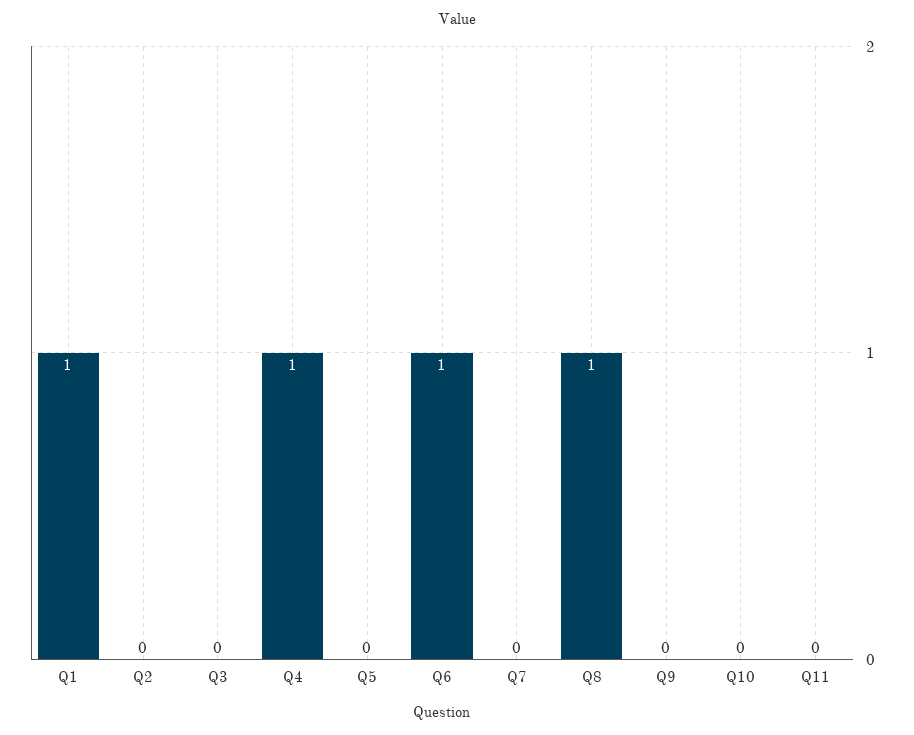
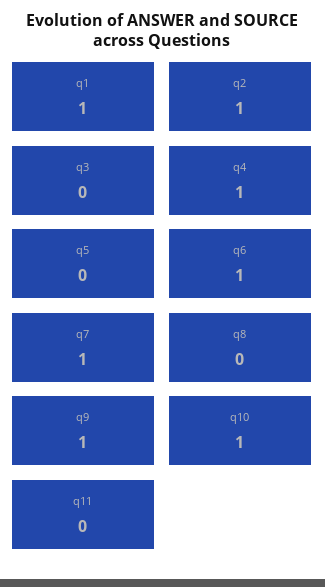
  {
    "Q1": 1,
-   "Q2": 0,
+   "Q2": 1,
    "Q3": 0,
    "Q4": 1,
    "Q5": 0,
    "Q6": 1,
-   "Q7": 0,
+   "Q7": 1,
-   "Q8": 1,
+   "Q8": 0,
-   "Q9": 0,
+   "Q9": 1,
-   "Q10": 0,
+   "Q10": 1,
    "Q11": 0
  }

